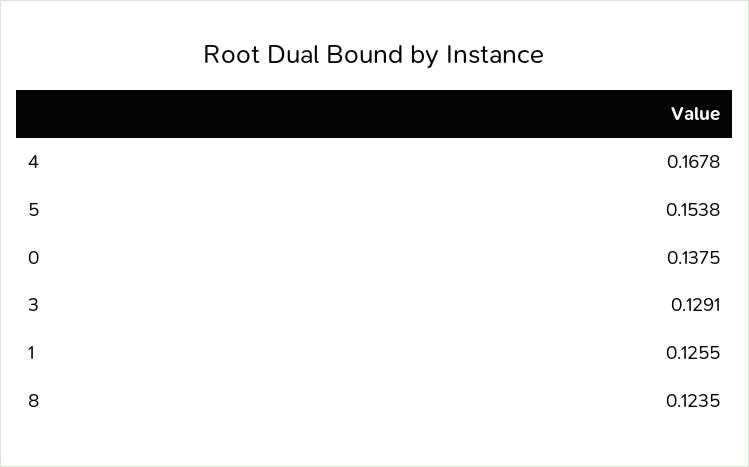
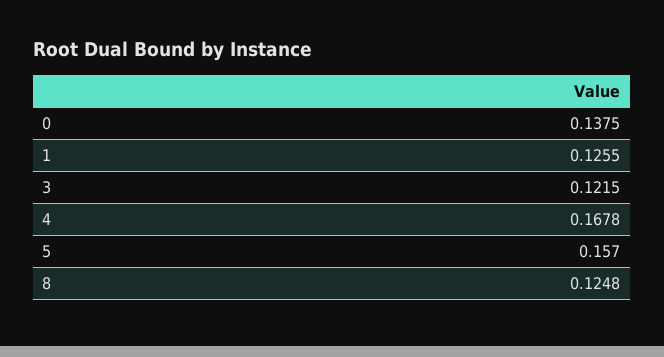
  {
    "4": 0.1678,
-   "5": 0.1538,
+   "5": 0.157,
    "0": 0.1375,
-   "3": 0.1291,
+   "3": 0.1215,
    "1": 0.1255,
-   "8": 0.1235
+   "8": 0.1248
  }

